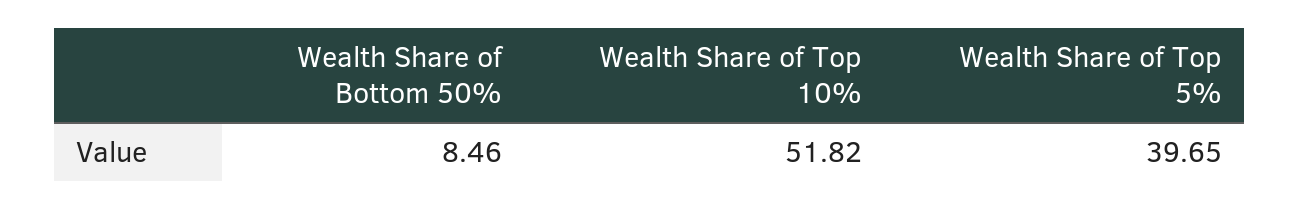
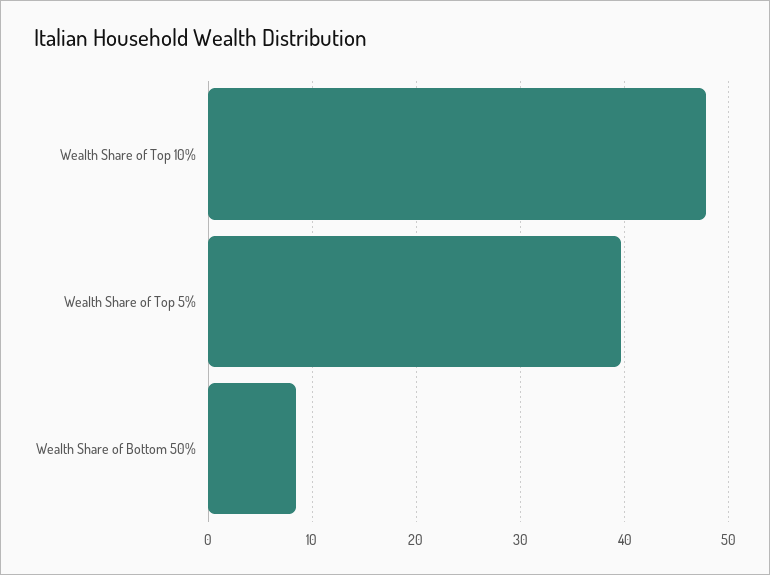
  {
    "Wealth Share of Bottom 50%": 8.46,
-   "Wealth Share of Top 10%": 51.82,
+   "Wealth Share of Top 10%": 48,
    "Wealth Share of Top 5%": 39.65
  }

